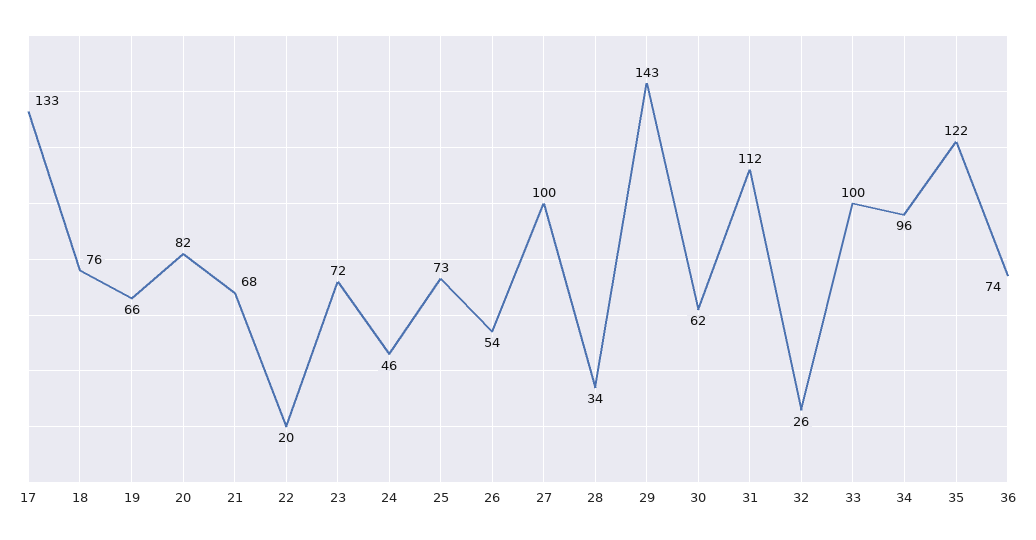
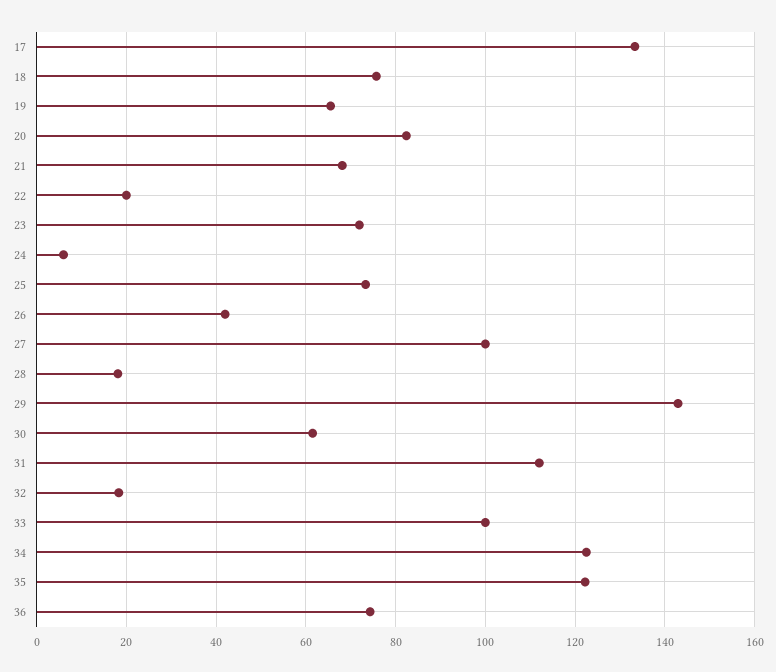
  {
    "17": 133,
    "18": 76,
    "19": 66,
    "20": 82,
    "21": 68,
    "22": 20,
    "23": 72,
-   "24": 46,
+   "24": 6,
    "25": 73,
-   "26": 54,
+   "26": 42,
    "27": 100,
-   "28": 34,
+   "28": 18,
    "29": 143,
    "30": 62,
    "31": 112,
-   "32": 26,
+   "32": 18,
    "33": 100,
-   "34": 96,
+   "34": 122,
    "35": 122,
    "36": 74
  }

